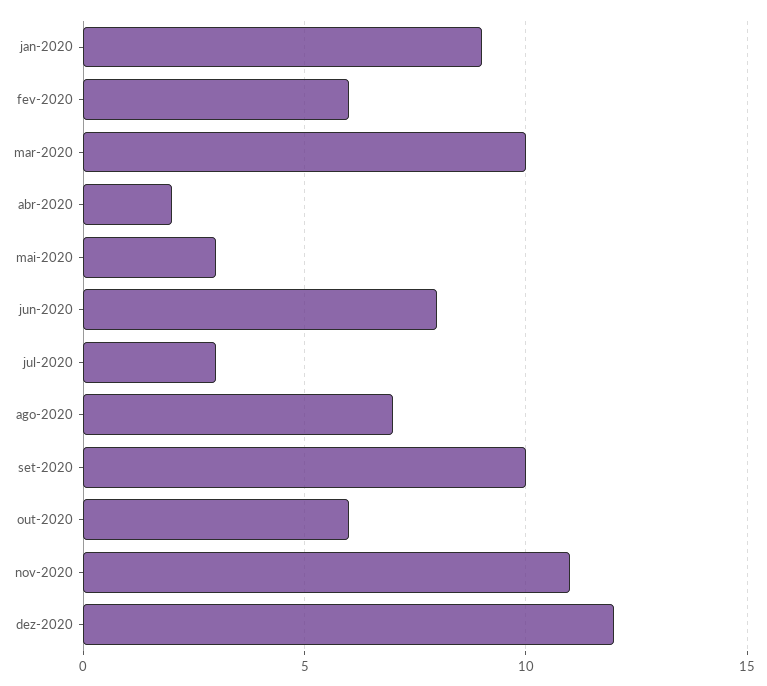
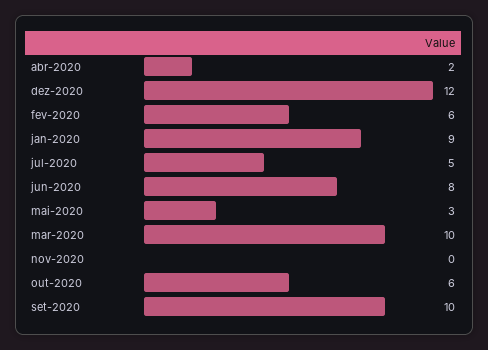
  {
    "jan-2020": 9,
    "fev-2020": 6,
    "mar-2020": 10,
    "abr-2020": 2,
    "mai-2020": 3,
    "jun-2020": 8,
-   "jul-2020": 3,
+   "jul-2020": 5,
-   "ago-2020": 7,
    "set-2020": 10,
    "out-2020": 6,
-   "nov-2020": 11,
+   "nov-2020": 0,
    "dez-2020": 12
  }

